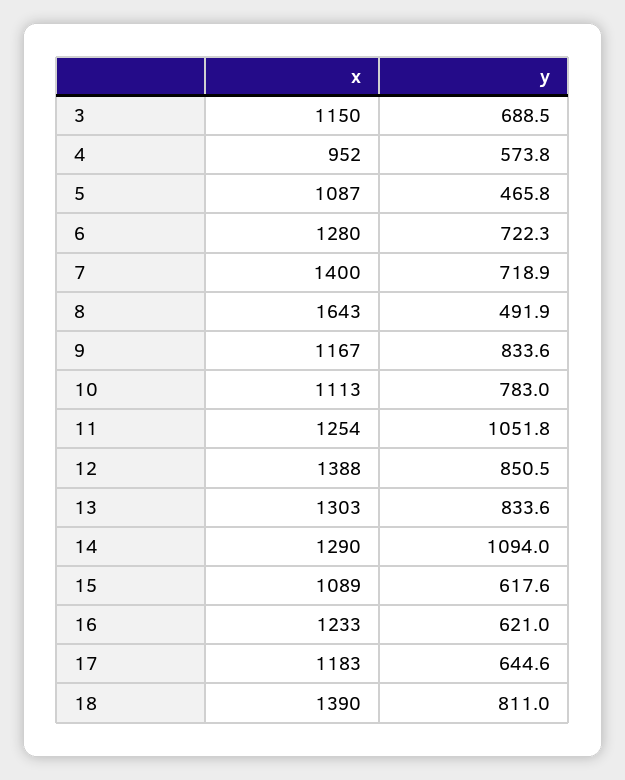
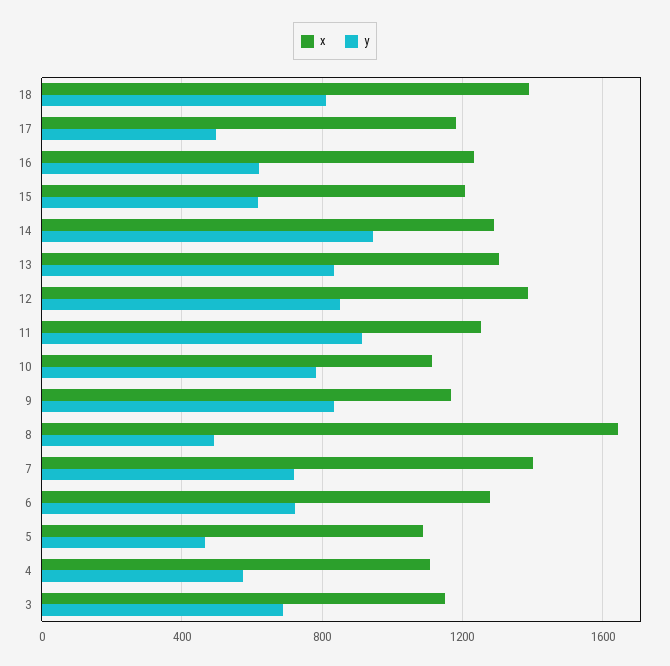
  {
    "x": {
      "3": 1150,
-     "4": 952,
+     "4": 1100,
      "5": 1087,
      "6": 1280,
      "7": 1400,
      "8": 1643,
      "9": 1167,
      "10": 1113,
      "11": 1254,
      "12": 1388,
      "13": 1303,
      "14": 1290,
-     "15": 1089,
+     "15": 1200,
      "16": 1233,
      "17": 1183,
      "18": 1390
    },
    "y": {
      "3": 688.5,
      "4": 573.8,
      "5": 465.8,
      "6": 722.3,
      "7": 718.9,
      "8": 491.9,
      "9": 833.6,
      "10": 783,
-     "11": 1051.8,
+     "11": 900,
      "12": 850.5,
      "13": 833.6,
-     "14": 1094,
+     "14": 950,
      "15": 617.6,
      "16": 621,
-     "17": 644.6,
+     "17": 500,
      "18": 811
    }
  }

